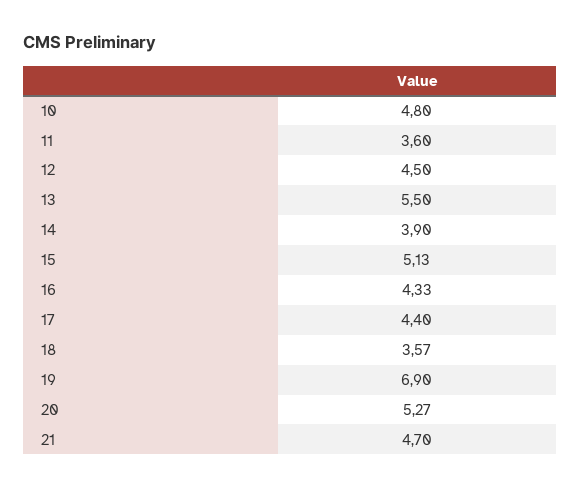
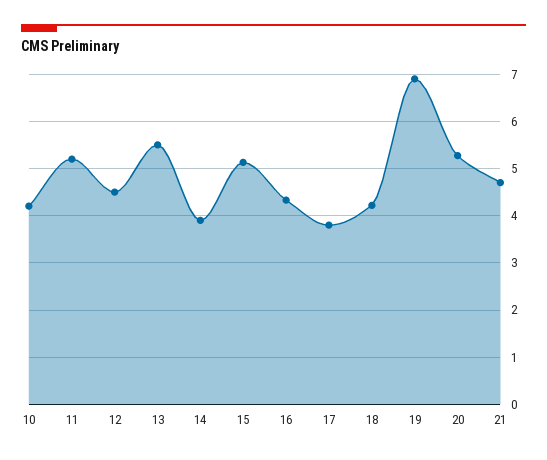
  {
-   "10": 4.8,
+   "10": 4.2,
-   "11": 3.6,
+   "11": 5.2,
    "12": 4.5,
    "13": 5.5,
    "14": 3.9,
    "15": 5.13,
    "16": 4.33,
-   "17": 4.4,
+   "17": 3.8,
-   "18": 3.57,
+   "18": 4.2,
    "19": 6.9,
    "20": 5.27,
    "21": 4.7
  }

